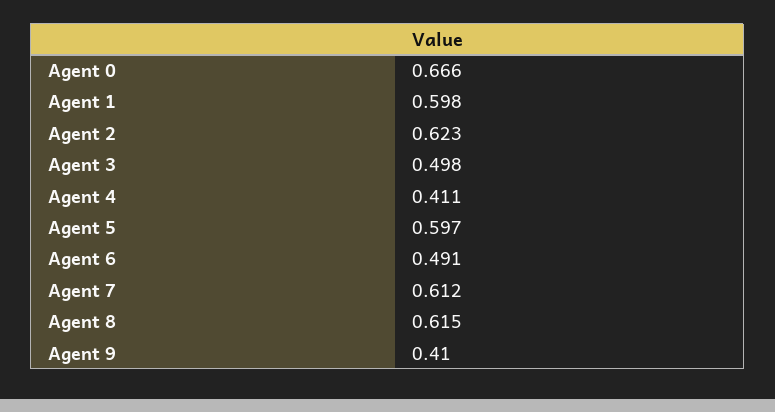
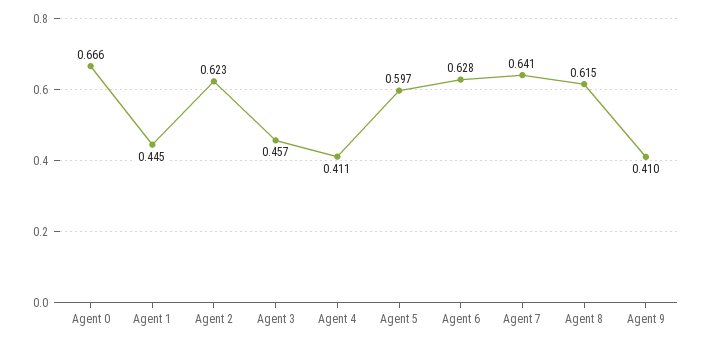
  {
    "Agent 0": 0.666,
-   "Agent 1": 0.598,
+   "Agent 1": 0.445,
    "Agent 2": 0.623,
-   "Agent 3": 0.498,
+   "Agent 3": 0.457,
    "Agent 4": 0.411,
    "Agent 5": 0.597,
-   "Agent 6": 0.491,
+   "Agent 6": 0.628,
-   "Agent 7": 0.612,
+   "Agent 7": 0.641,
    "Agent 8": 0.615,
    "Agent 9": 0.41
  }

